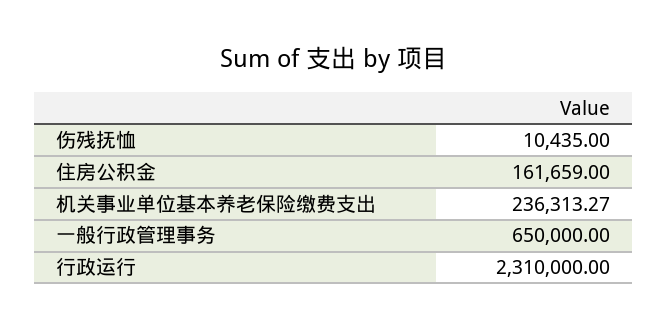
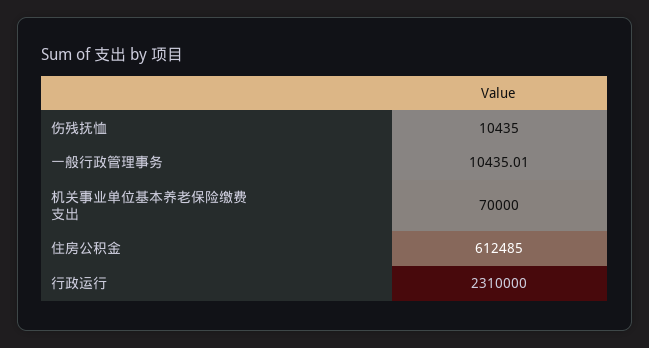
  {
    "伤残抚恤": 10435,
-   "住房公积金": 161659,
+   "住房公积金": 612485,
-   "机关事业单位基本养老保险缴费支出": 236313.27,
+   "机关事业单位基本养老保险缴费支出": 70000,
-   "一般行政管理事务": 650000,
+   "一般行政管理事务": 10435.01,
    "行政运行": 2310000
  }

